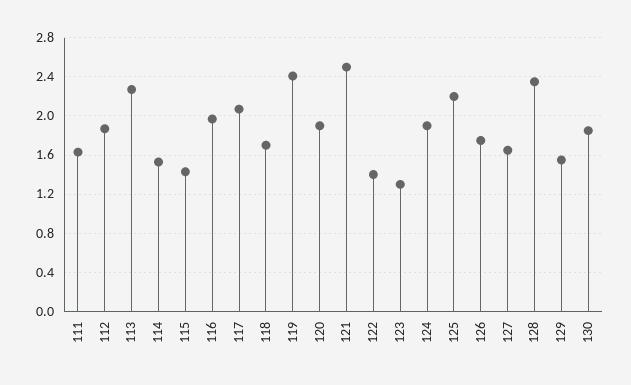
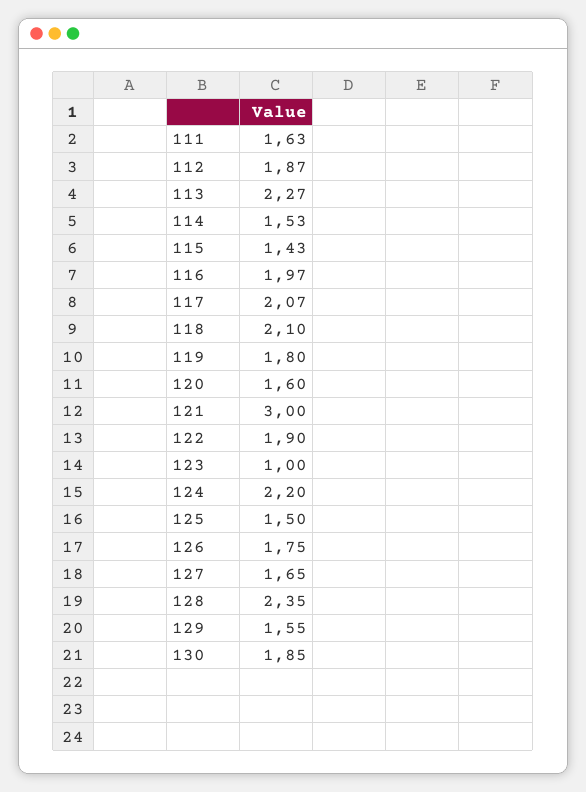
  {
    "111": 1.63,
    "112": 1.87,
    "113": 2.27,
    "114": 1.53,
    "115": 1.43,
    "116": 1.97,
    "117": 2.07,
-   "118": 1.7,
+   "118": 2.1,
-   "119": 2.4,
+   "119": 1.8,
-   "120": 1.9,
+   "120": 1.6,
-   "121": 2.5,
+   "121": 3,
-   "122": 1.4,
+   "122": 1.9,
-   "123": 1.3,
+   "123": 1,
-   "124": 1.9,
+   "124": 2.2,
-   "125": 2.2,
+   "125": 1.5,
    "126": 1.75,
    "127": 1.65,
    "128": 2.35,
    "129": 1.55,
    "130": 1.85
  }

